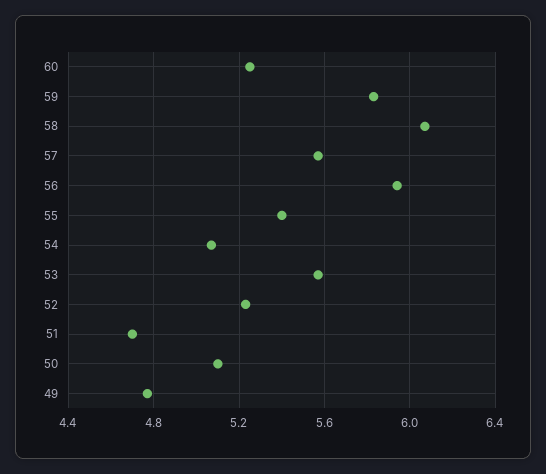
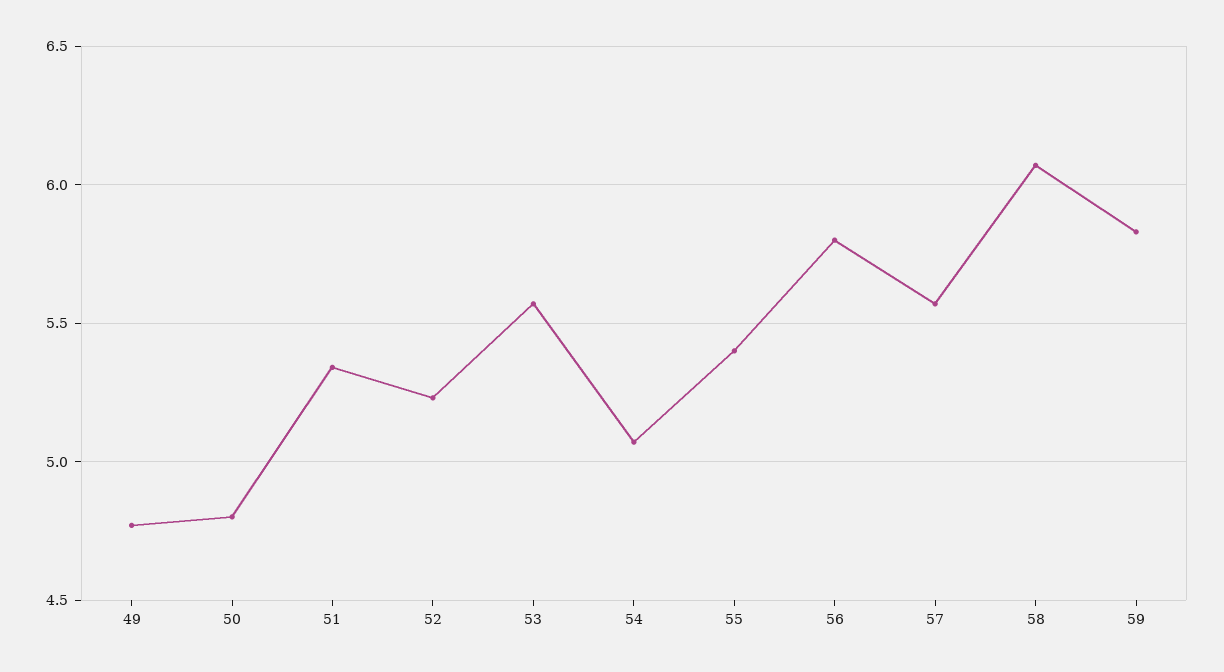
  {
-   "60": 5.25,
    "59": 5.85,
    "58": 6.05,
    "57": 5.55,
-   "56": 5.95,
+   "56": 5.8,
    "55": 5.4,
    "54": 5.05,
    "53": 5.55,
    "52": 5.25,
-   "51": 4.7,
+   "51": 5.35,
-   "50": 5.1,
+   "50": 4.8,
    "49": 4.75
  }

